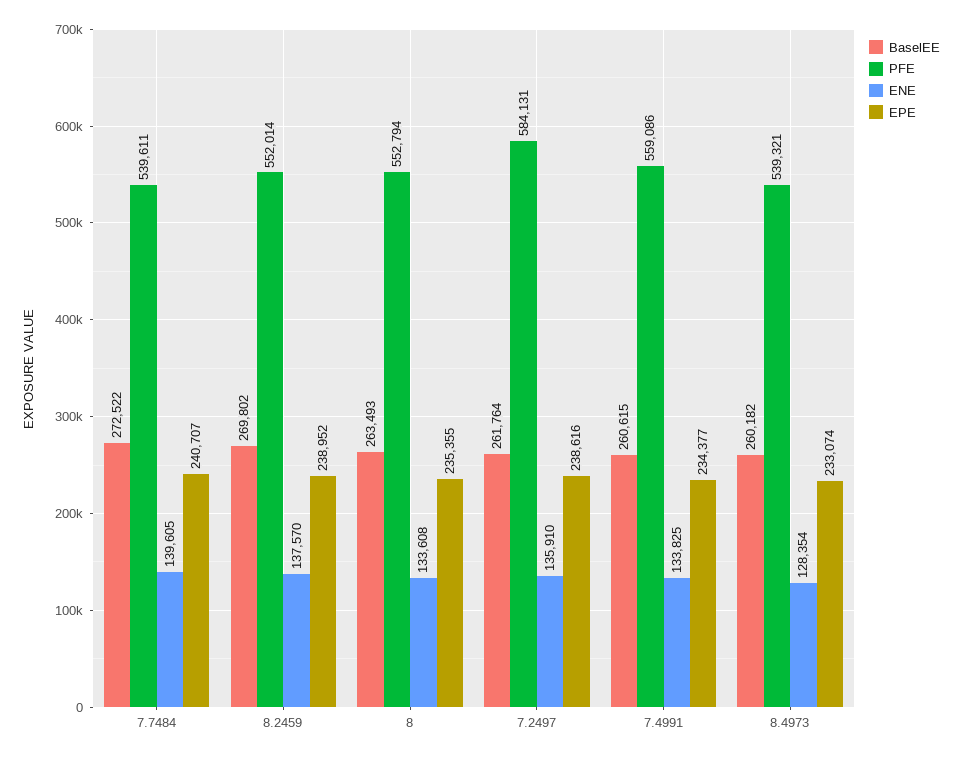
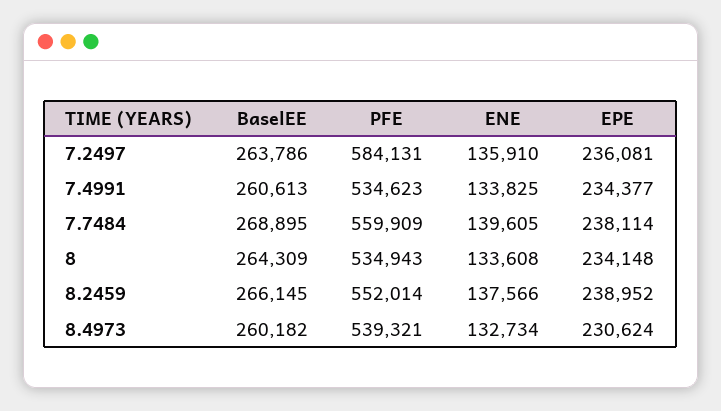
  {
    "BaselEE": {
-     "7.7484": 272522,
+     "7.7484": 268895,
-     "8.2459": 269802,
+     "8.2459": 266145,
-     "8": 263493,
+     "8": 264309,
-     "7.2497": 261764,
+     "7.2497": 263786,
-     "7.4991": 260615,
+     "7.4991": 260613,
      "8.4973": 260182
    },
    "PFE": {
-     "7.7484": 539611,
+     "7.7484": 559909,
      "8.2459": 552014,
-     "8": 552794,
+     "8": 534943,
      "7.2497": 584131,
-     "7.4991": 559086,
+     "7.4991": 534623,
      "8.4973": 539321
    },
    "ENE": {
      "7.7484": 139605,
-     "8.2459": 137570,
+     "8.2459": 137566,
      "8": 133608,
      "7.2497": 135910,
      "7.4991": 133825,
-     "8.4973": 128354
+     "8.4973": 132734
    },
    "EPE": {
-     "7.7484": 240707,
+     "7.7484": 238114,
      "8.2459": 238952,
-     "8": 235355,
+     "8": 234148,
-     "7.2497": 238616,
+     "7.2497": 236081,
      "7.4991": 234377,
-     "8.4973": 233074
+     "8.4973": 230624
    }
  }

